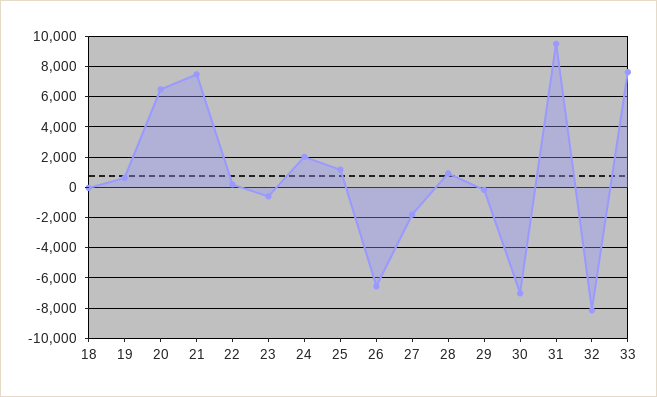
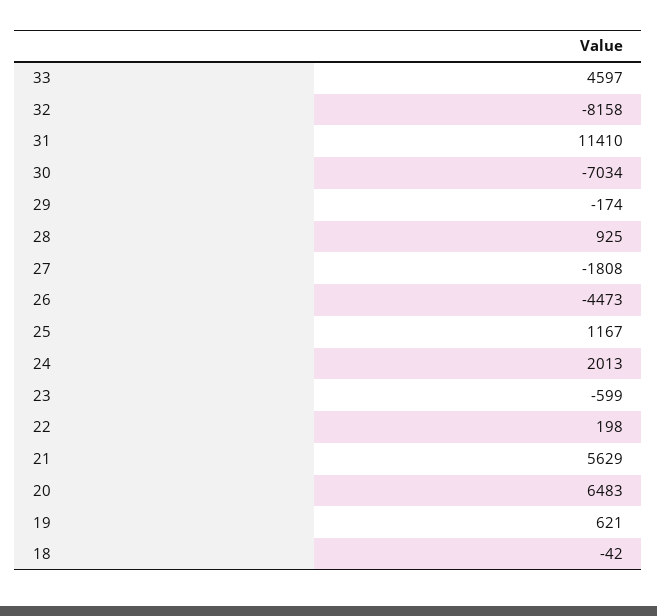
  {
    "18": -42,
    "19": 621,
    "20": 6483,
-   "21": 7500,
+   "21": 5629,
    "22": 198,
    "23": -599,
    "24": 2013,
    "25": 1167,
-   "26": -6500,
+   "26": -4473,
    "27": -1808,
    "28": 925,
    "29": -174,
    "30": -7034,
-   "31": 9500,
+   "31": 11410,
    "32": -8158,
-   "33": 7500
+   "33": 4597
  }

